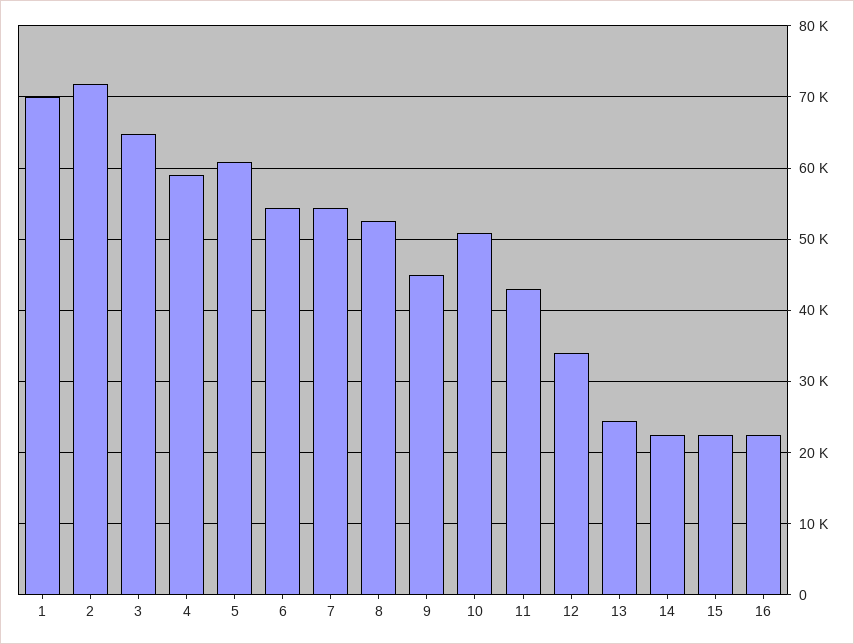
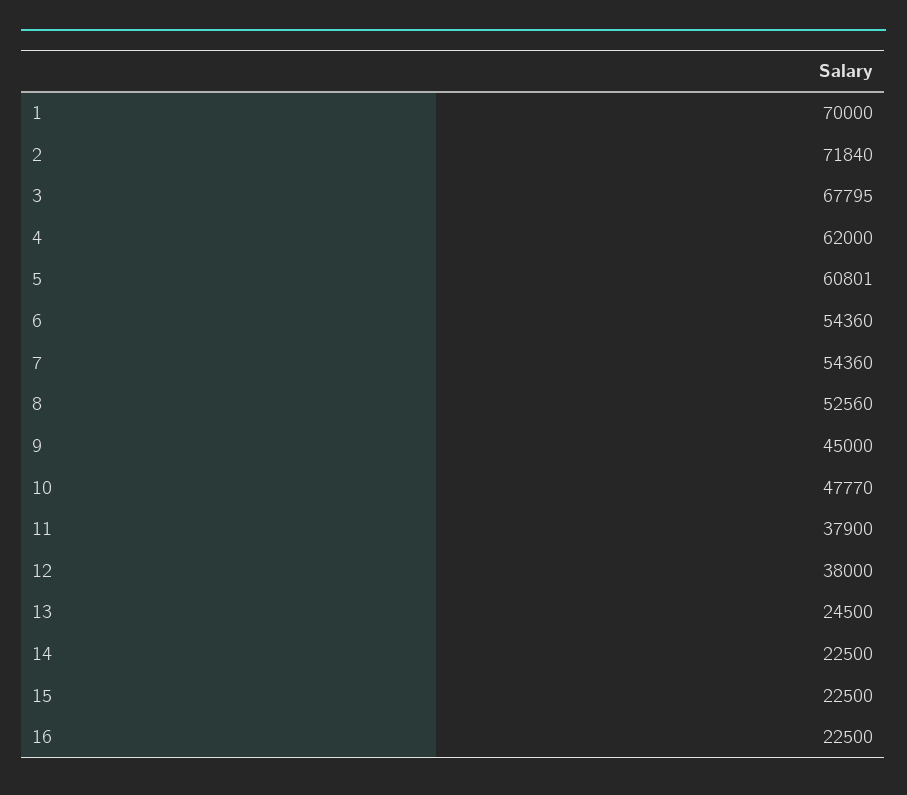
  {
    "1": 70000,
    "2": 71840,
-   "3": 65000,
+   "3": 67795,
-   "4": 59000,
+   "4": 62000,
    "5": 60801,
    "6": 54360,
    "7": 54360,
    "8": 52560,
    "9": 45000,
-   "10": 51000,
+   "10": 47770,
-   "11": 43000,
+   "11": 37900,
-   "12": 34000,
+   "12": 38000,
    "13": 24500,
    "14": 22500,
    "15": 22500,
    "16": 22500
  }

